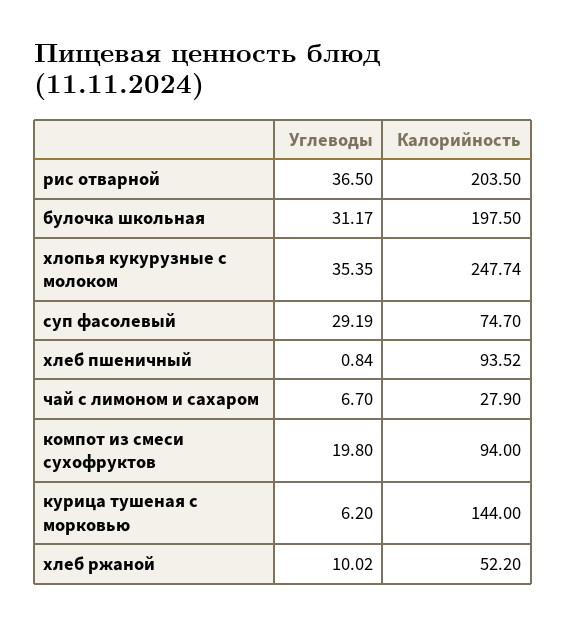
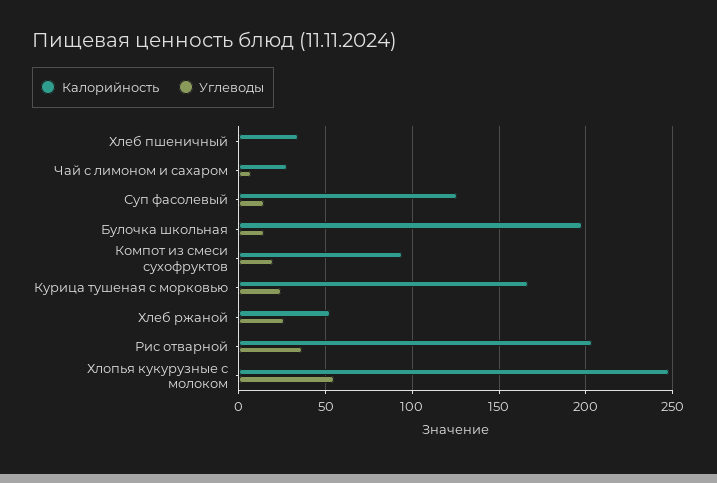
  {
    "Углеводы": {
      "рис отварной": 36.5,
-     "булочка школьная": 31.17,
+     "булочка школьная": 15,
-     "хлопья кукурузные с молоком": 35.35,
+     "хлопья кукурузные с молоком": 55,
-     "суп фасолевый": 29.19,
+     "суп фасолевый": 15,
      "хлеб пшеничный": 0.84,
      "чай с лимоном и сахаром": 6.7,
      "компот из смеси сухофруктов": 19.8,
-     "курица тушеная с морковью": 6.2,
+     "курица тушеная с морковью": 25,
-     "хлеб ржаной": 10.02
+     "хлеб ржаной": 25
    },
    "Калорийность": {
      "рис отварной": 203.5,
      "булочка школьная": 197.5,
      "хлопья кукурузные с молоком": 247.74,
-     "суп фасолевый": 74.7,
+     "суп фасолевый": 125,
-     "хлеб пшеничный": 93.52,
+     "хлеб пшеничный": 35,
      "чай с лимоном и сахаром": 27.9,
      "компот из смеси сухофруктов": 94,
-     "курица тушеная с морковью": 144,
+     "курица тушеная с морковью": 165,
      "хлеб ржаной": 52.2
    }
  }

